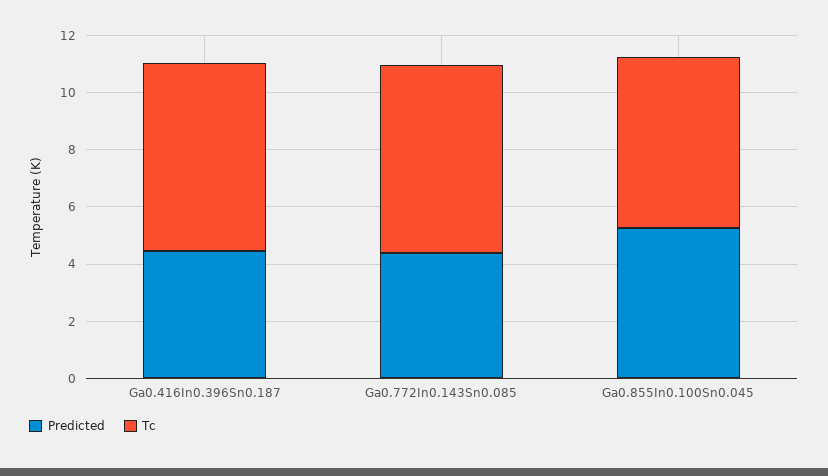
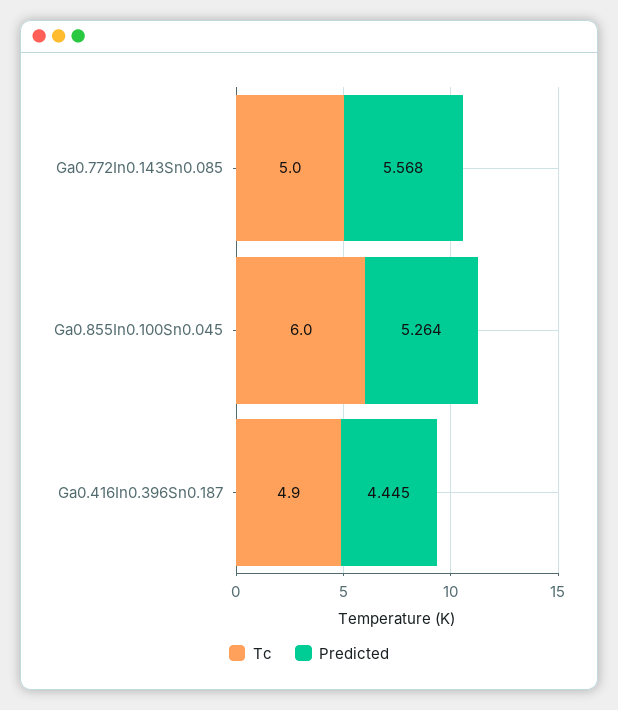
  {
    "Predicted": {
      "Ga0.416In0.396Sn0.187": 4.445,
-     "Ga0.772In0.143Sn0.085": 4.5,
+     "Ga0.772In0.143Sn0.085": 5.568,
      "Ga0.855In0.100Sn0.045": 5.264
    },
    "Tc": {
-     "Ga0.416In0.396Sn0.187": 6.5,
+     "Ga0.416In0.396Sn0.187": 4.9,
-     "Ga0.772In0.143Sn0.085": 6.5,
+     "Ga0.772In0.143Sn0.085": 5,
      "Ga0.855In0.100Sn0.045": 6
    }
  }

